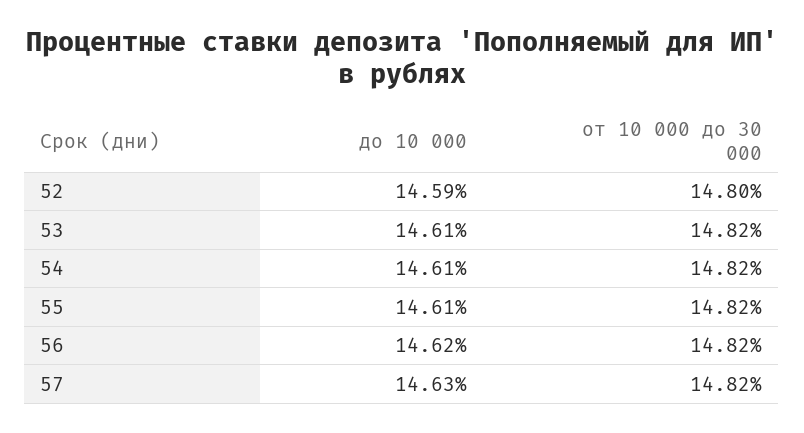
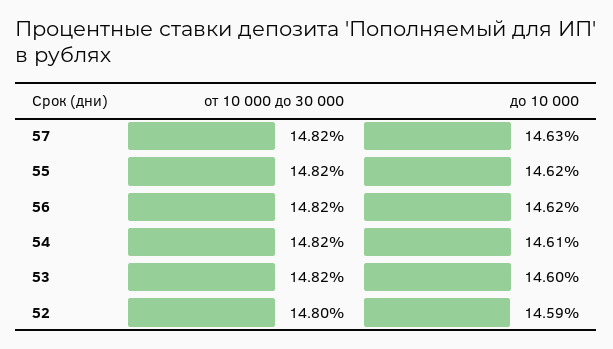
  {
    "до 10 000": {
      "52": 14.59,
-     "53": 14.61,
+     "53": 14.6,
      "54": 14.61,
-     "55": 14.61,
+     "55": 14.62,
      "56": 14.62,
      "57": 14.63
    },
    "от 10 000 до 30 000": {
      "52": 14.8,
      "53": 14.82,
      "54": 14.82,
      "55": 14.82,
      "56": 14.82,
      "57": 14.82
    }
  }

